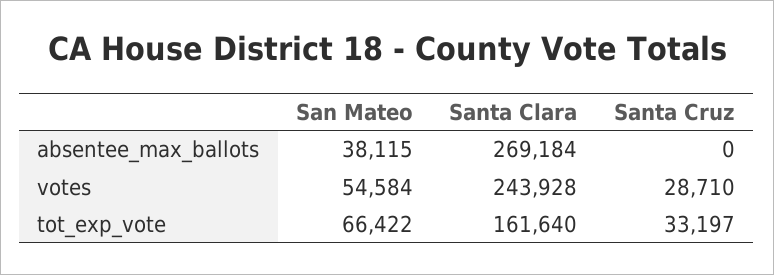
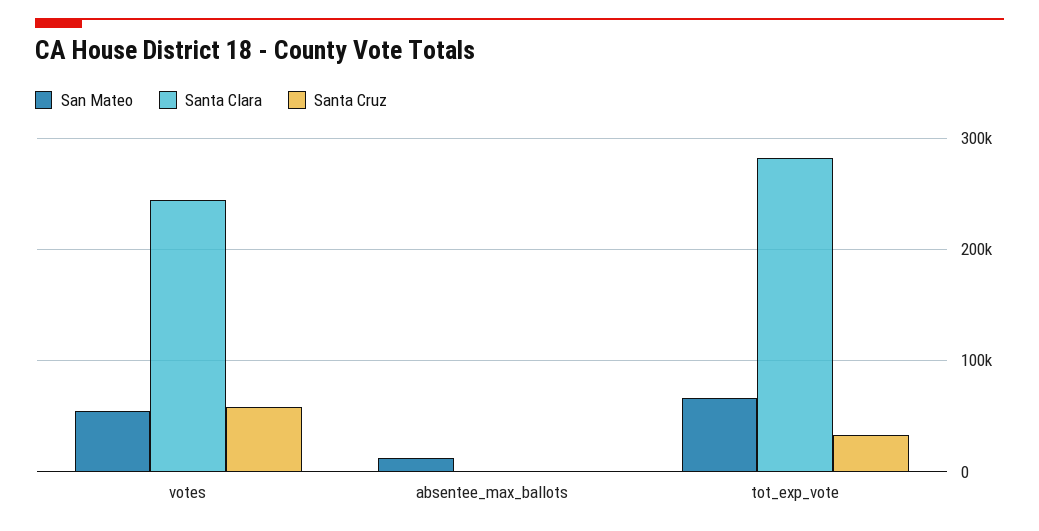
  {
    "San Mateo": {
-     "absentee_max_ballots": 38115,
+     "absentee_max_ballots": 10000,
      "votes": 54584,
      "tot_exp_vote": 66422
    },
    "Santa Clara": {
-     "absentee_max_ballots": 269184,
+     "absentee_max_ballots": 0,
      "votes": 243928,
-     "tot_exp_vote": 161640
+     "tot_exp_vote": 280000
    },
    "Santa Cruz": {
      "absentee_max_ballots": 0,
-     "votes": 28710,
+     "votes": 60000,
      "tot_exp_vote": 33197
    }
  }

